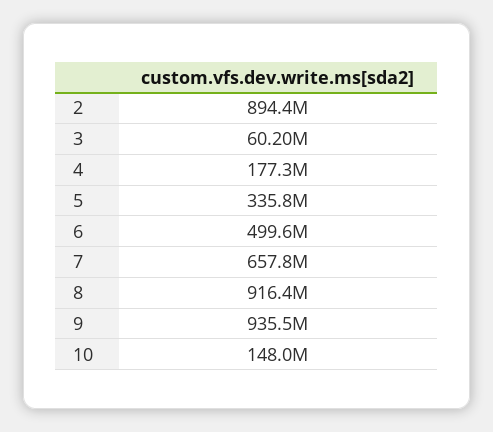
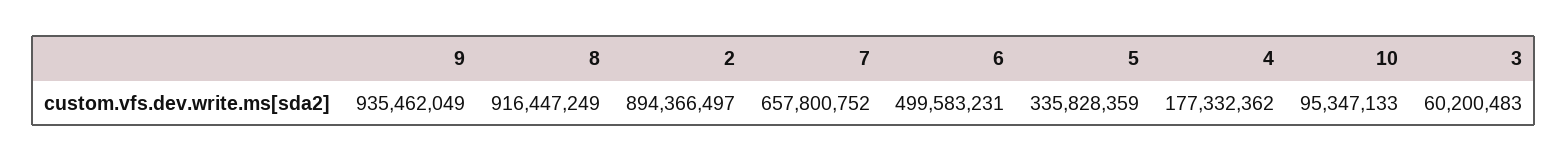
  {
    "2": 894366497,
    "3": 60200483,
    "4": 177332362,
    "5": 335828359,
    "6": 499583231,
    "7": 657800752,
    "8": 916447249,
    "9": 935462049,
-   "10": 148000000
+   "10": 95347133
  }

